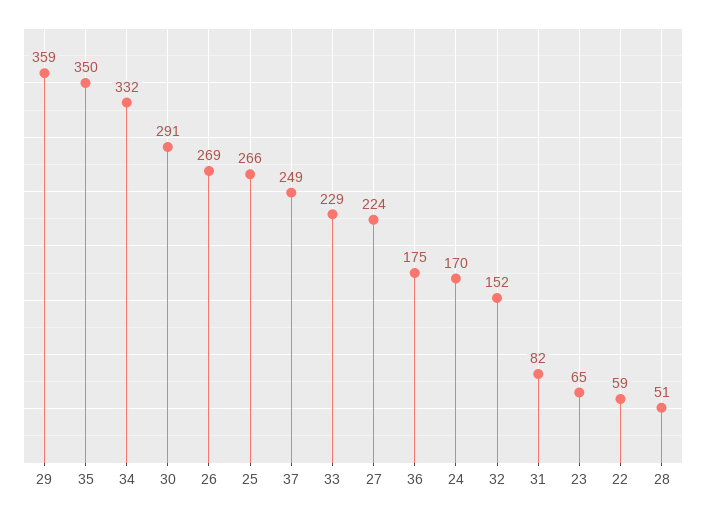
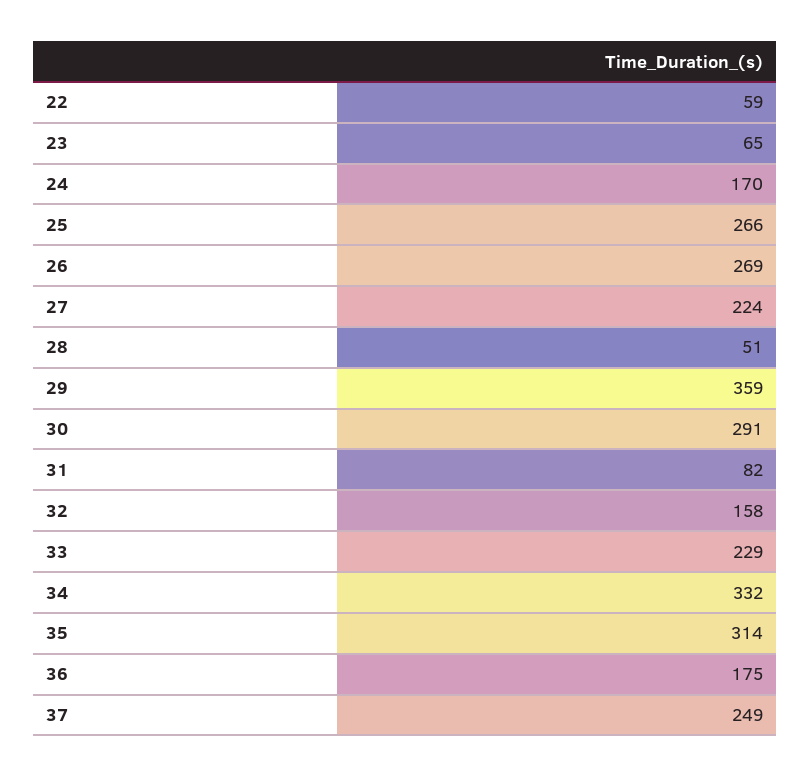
  {
    "29": 359,
-   "35": 350,
+   "35": 314,
    "34": 332,
    "30": 291,
    "26": 269,
    "25": 266,
    "37": 249,
    "33": 229,
    "27": 224,
    "36": 175,
    "24": 170,
-   "32": 152,
+   "32": 158,
    "31": 82,
    "23": 65,
    "22": 59,
    "28": 51
  }

